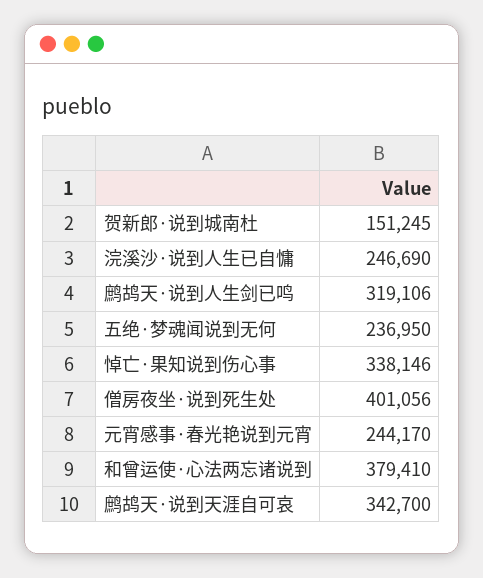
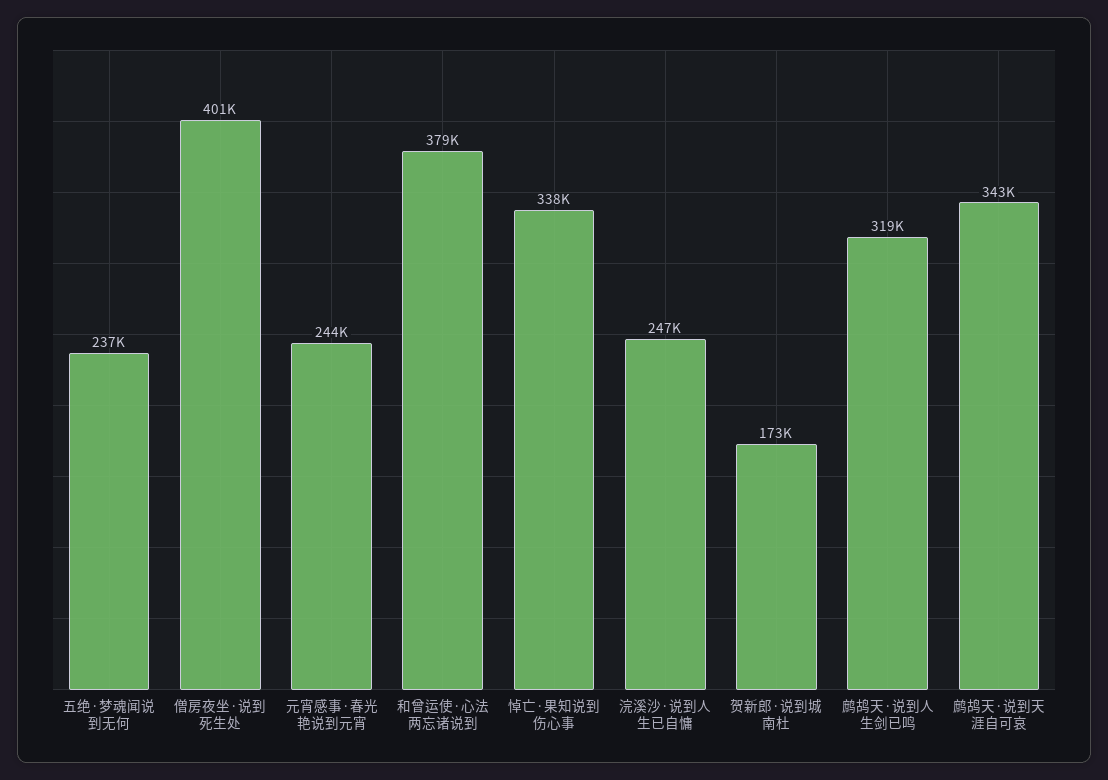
  {
-   "贺新郎·说到城南杜": 151245,
+   "贺新郎·说到城南杜": 173000,
    "浣溪沙·说到人生已自慵": 246690,
    "鹧鸪天·说到人生剑已鸣": 319106,
    "五绝·梦魂闻说到无何": 236950,
    "悼亡·果知说到伤心事": 338146,
    "僧房夜坐·说到死生处": 401056,
    "元宵感事·春光艳说到元宵": 244170,
    "和曾运使·心法两忘诸说到": 379410,
    "鹧鸪天·说到天涯自可哀": 342700
  }

